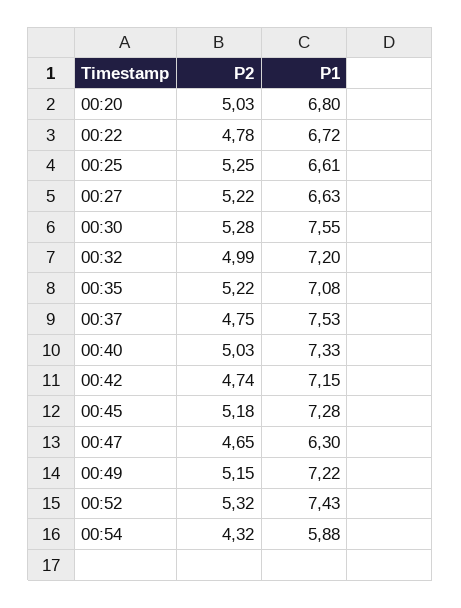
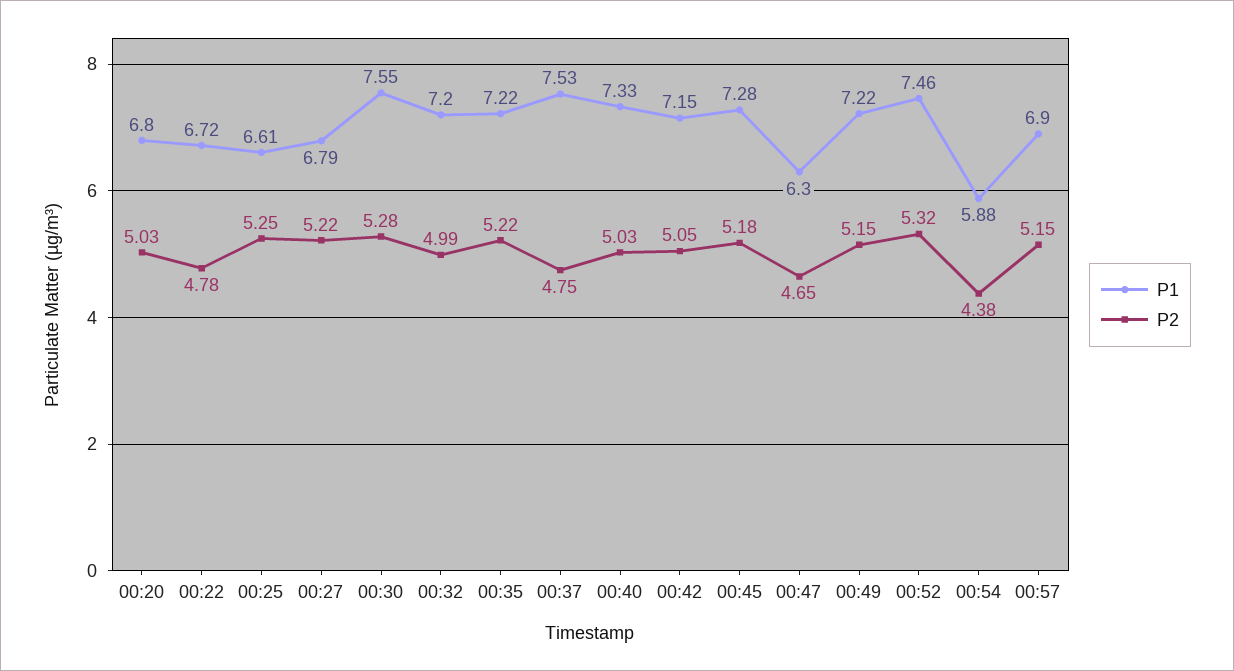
  {
    "P2": {
      "00:20": 5.03,
      "00:22": 4.78,
      "00:25": 5.25,
      "00:27": 5.22,
      "00:30": 5.28,
      "00:32": 4.99,
      "00:35": 5.22,
      "00:37": 4.75,
      "00:40": 5.03,
-     "00:42": 4.74,
+     "00:42": 5.05,
      "00:45": 5.18,
      "00:47": 4.65,
      "00:49": 5.15,
      "00:52": 5.32,
-     "00:54": 4.32
+     "00:54": 4.38,
+     "00:57": 5.15
    },
    "P1": {
      "00:20": 6.8,
      "00:22": 6.72,
      "00:25": 6.61,
-     "00:27": 6.63,
+     "00:27": 6.79,
      "00:30": 7.55,
      "00:32": 7.2,
-     "00:35": 7.08,
+     "00:35": 7.22,
      "00:37": 7.53,
      "00:40": 7.33,
      "00:42": 7.15,
      "00:45": 7.28,
      "00:47": 6.3,
      "00:49": 7.22,
-     "00:52": 7.43,
+     "00:52": 7.46,
-     "00:54": 5.88
+     "00:54": 5.88,
+     "00:57": 6.9
    }
  }

